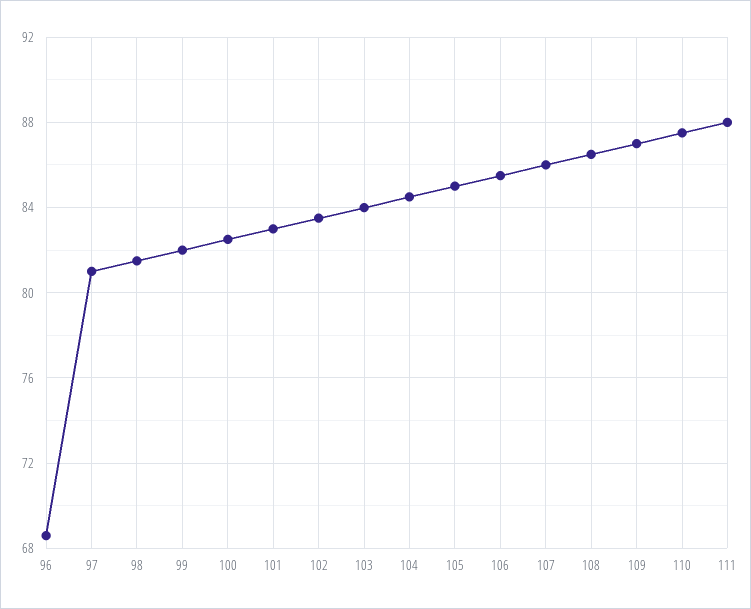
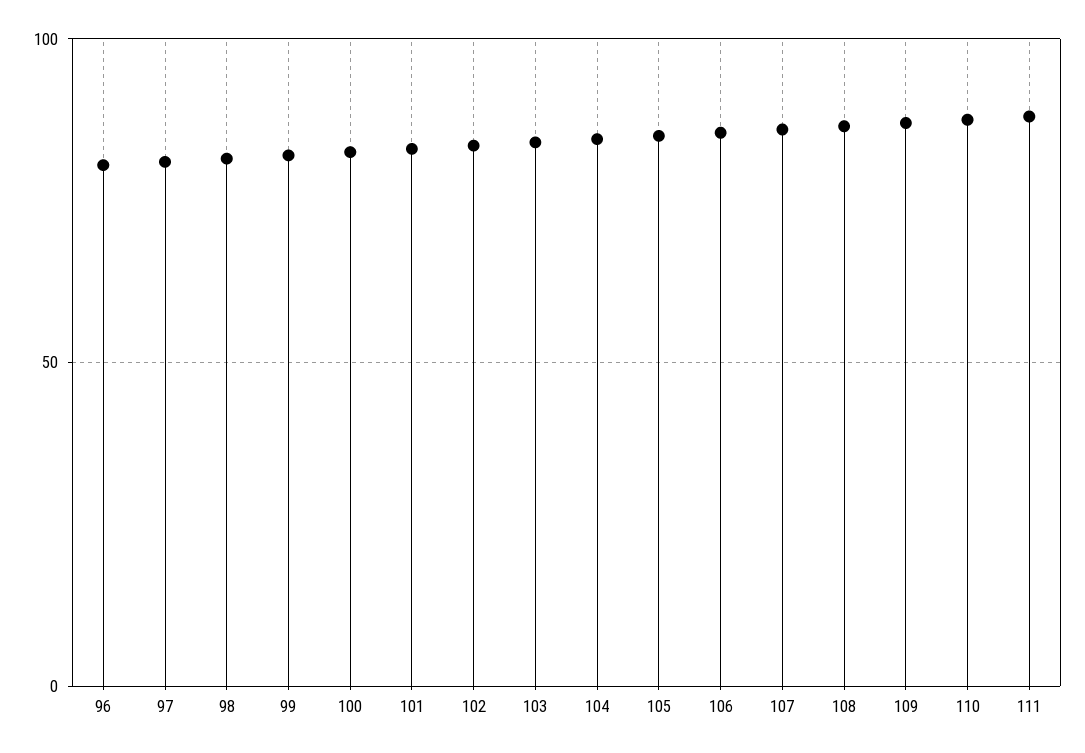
  {
-   "96": 68.5,
+   "96": 80,
    "97": 81,
    "98": 81.5,
    "99": 82,
    "100": 82.5,
    "101": 83,
    "102": 83.5,
    "103": 84,
    "104": 84.5,
    "105": 85,
    "106": 85.5,
    "107": 86,
    "108": 86.5,
    "109": 87,
    "110": 87.5,
    "111": 88
  }

